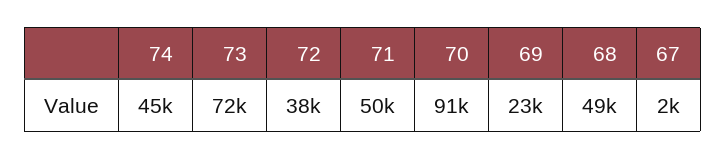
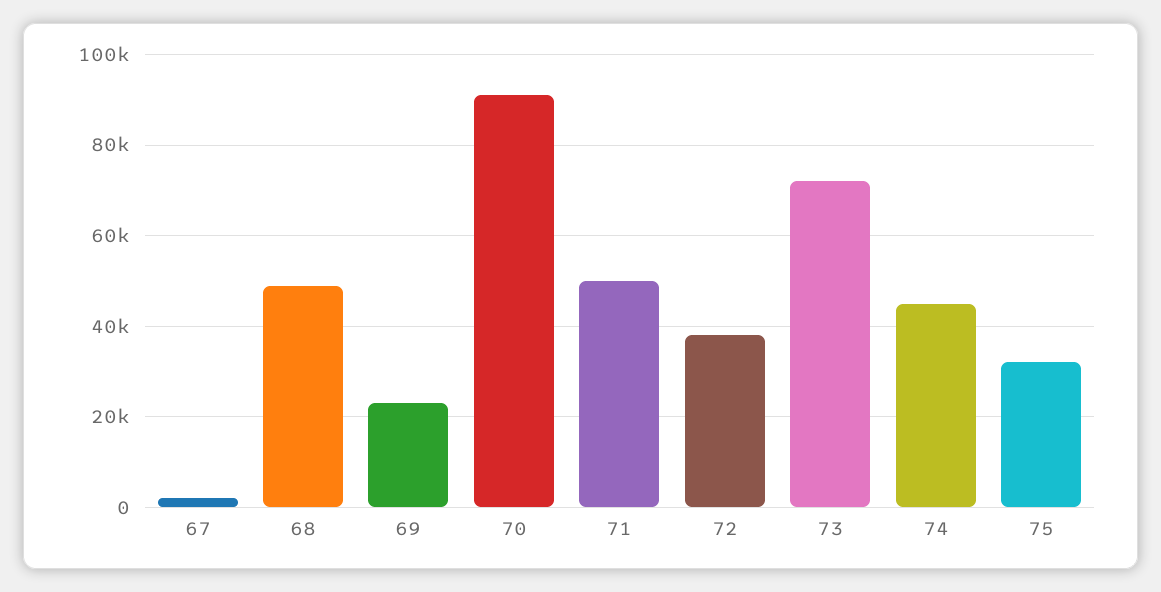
  {
    "74": 45000,
    "73": 72000,
    "72": 38000,
    "71": 50000,
    "70": 91000,
    "69": 23000,
    "68": 49000,
-   "67": 2000
+   "67": 2000,
+   "75": 32000
  }

